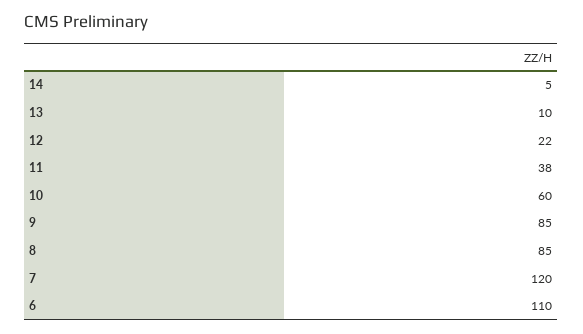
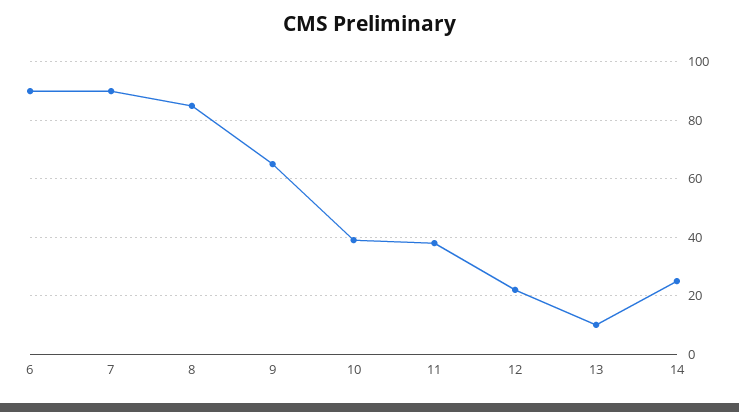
  {
-   "14": 5,
+   "14": 25,
    "13": 10,
    "12": 22,
    "11": 38,
-   "10": 60,
+   "10": 40,
-   "9": 85,
+   "9": 65,
    "8": 85,
-   "7": 120,
+   "7": 90,
-   "6": 110
+   "6": 90
  }

